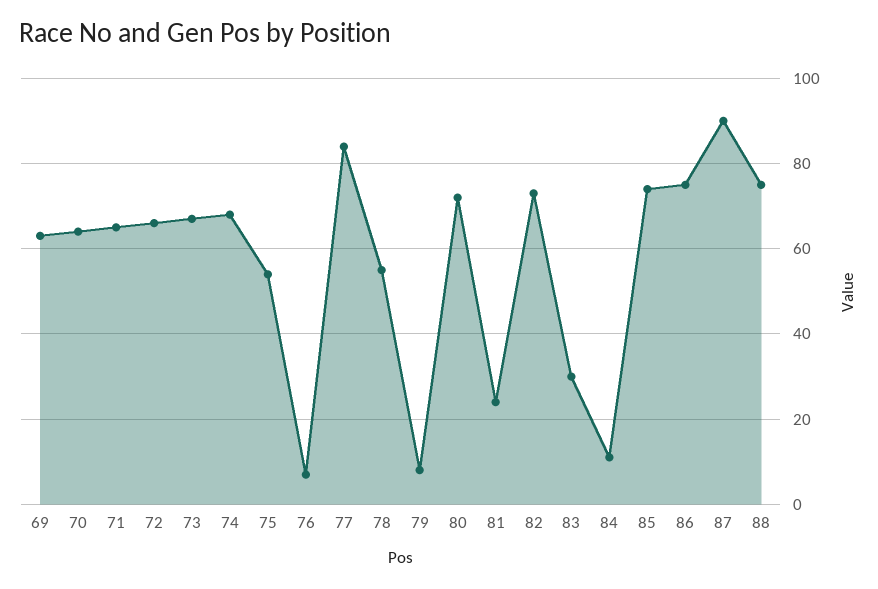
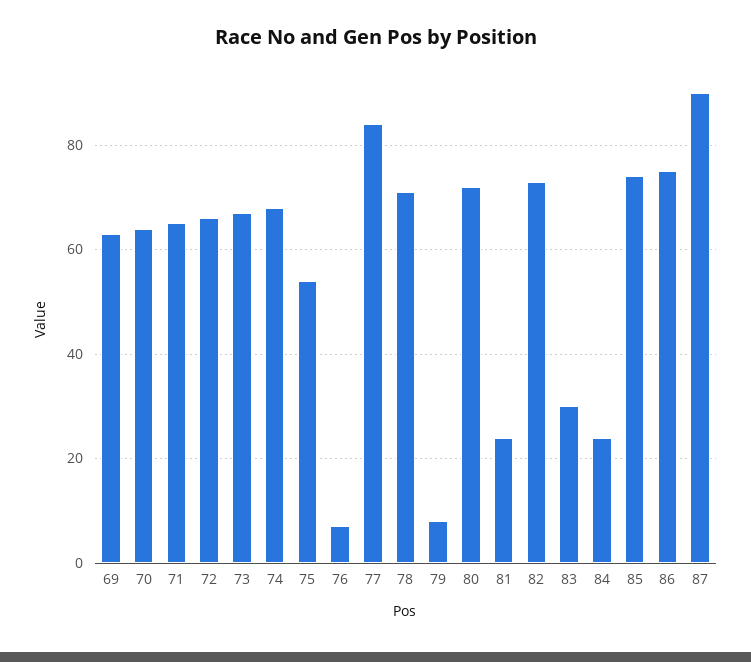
  {
    "69": 65,
    "70": 65,
    "71": 65,
    "72": 65,
    "73": 65,
    "74": 70,
    "75": 55,
    "76": 5,
    "77": 85,
-   "78": 55,
+   "78": 70,
    "79": 10,
    "80": 70,
    "81": 25,
    "82": 75,
    "83": 30,
-   "84": 10,
+   "84": 25,
    "85": 75,
    "86": 75,
-   "87": 90,
+   "87": 90
-   "88": 75
  }

